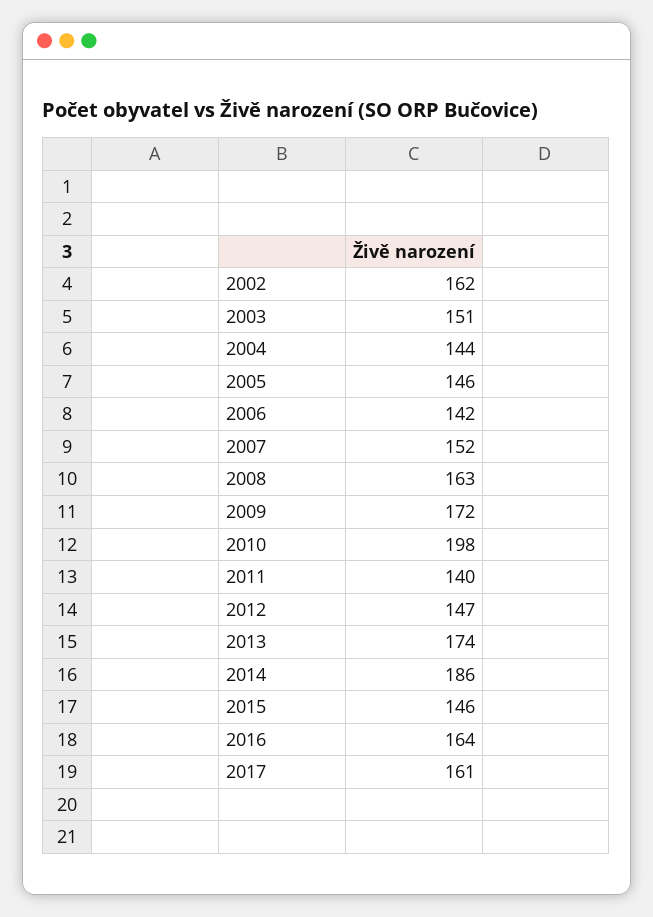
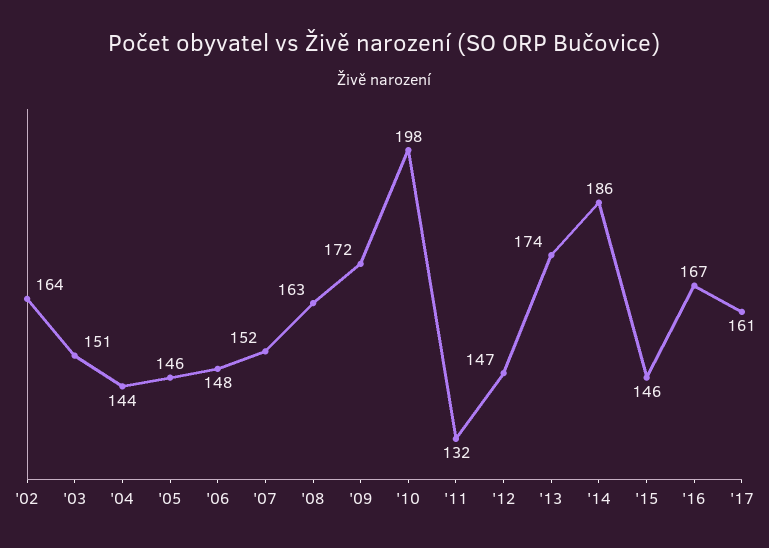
  {
-   "2002": 162,
+   "2002": 164,
    "2003": 151,
    "2004": 144,
    "2005": 146,
-   "2006": 142,
+   "2006": 148,
    "2007": 152,
    "2008": 163,
    "2009": 172,
    "2010": 198,
-   "2011": 140,
+   "2011": 132,
    "2012": 147,
    "2013": 174,
    "2014": 186,
    "2015": 146,
-   "2016": 164,
+   "2016": 167,
    "2017": 161
  }

